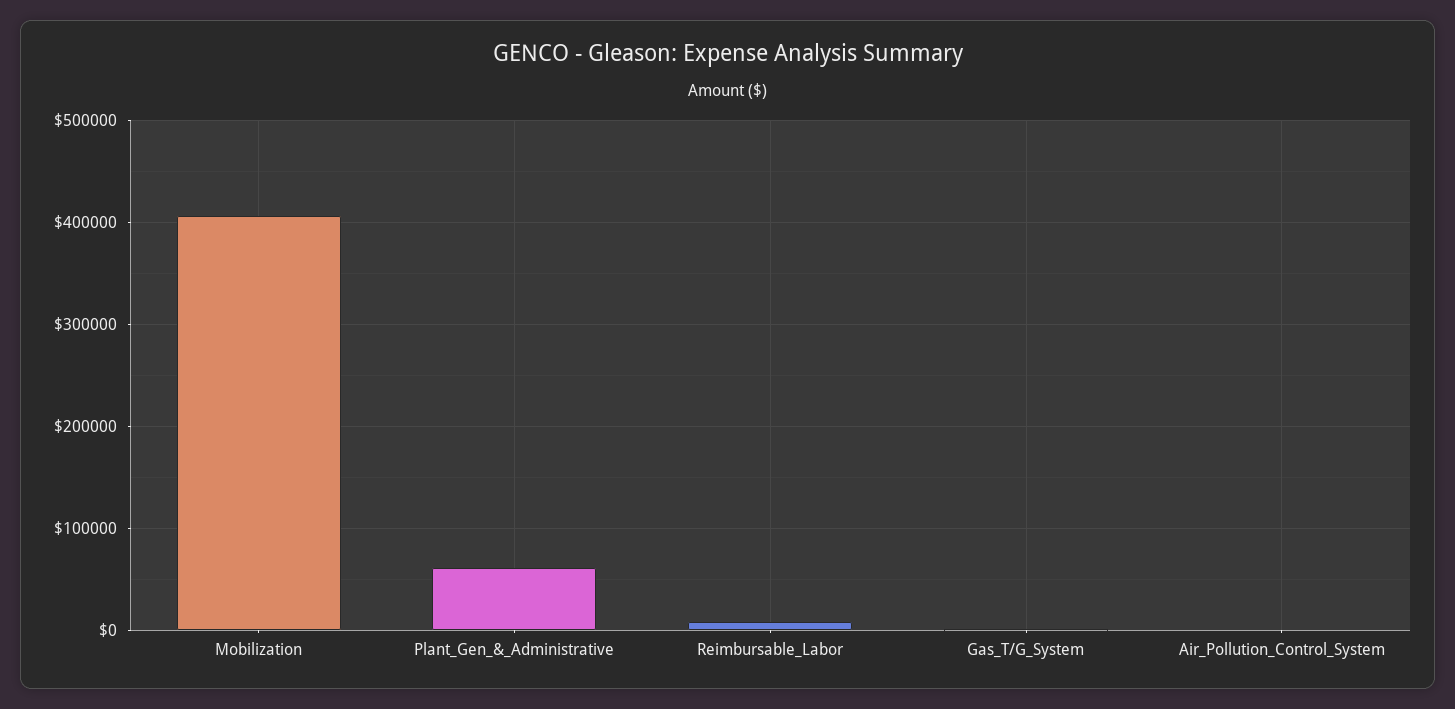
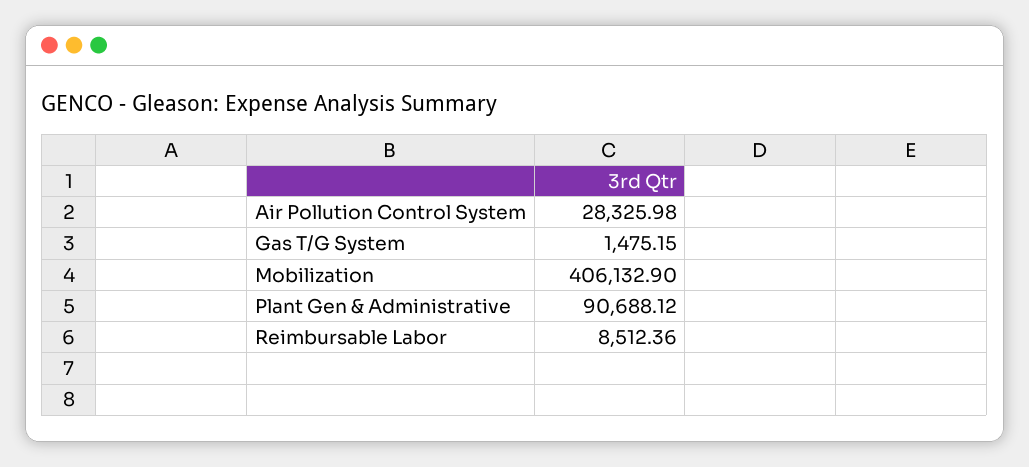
  {
    "Mobilization": 406132.9,
-   "Plant_Gen_&_Administrative": 60000,
+   "Plant_Gen_&_Administrative": 90688.12,
    "Reimbursable_Labor": 8512.36,
    "Gas_T/G_System": 1475.15,
-   "Air_Pollution_Control_System": 0
+   "Air_Pollution_Control_System": 28325.98
  }

